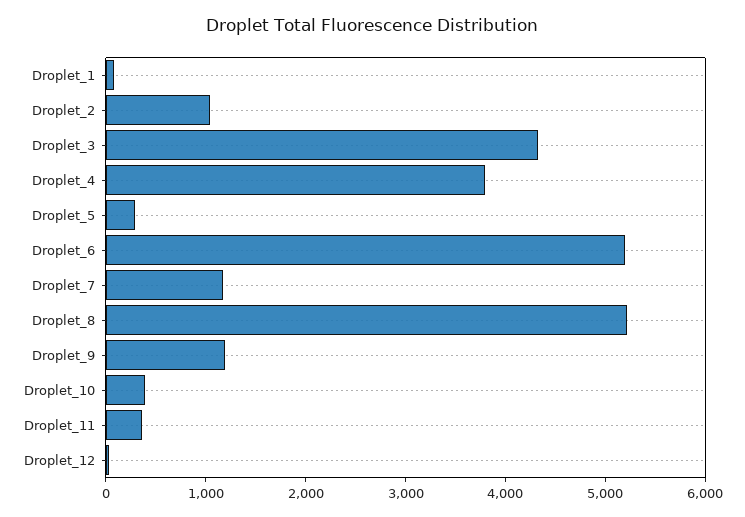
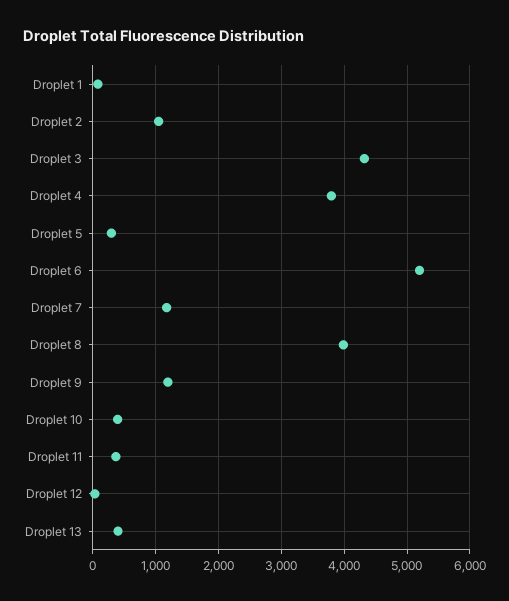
  {
    "Droplet_1": 100,
    "Droplet_2": 1000,
    "Droplet_3": 4300,
    "Droplet_4": 3800,
    "Droplet_5": 300,
    "Droplet_6": 5200,
    "Droplet_7": 1200,
-   "Droplet_8": 5200,
+   "Droplet_8": 4000,
    "Droplet_9": 1200,
    "Droplet_10": 400,
    "Droplet_11": 400,
-   "Droplet_12": 0
+   "Droplet_12": 0,
+   "Droplet 13": 400
  }

